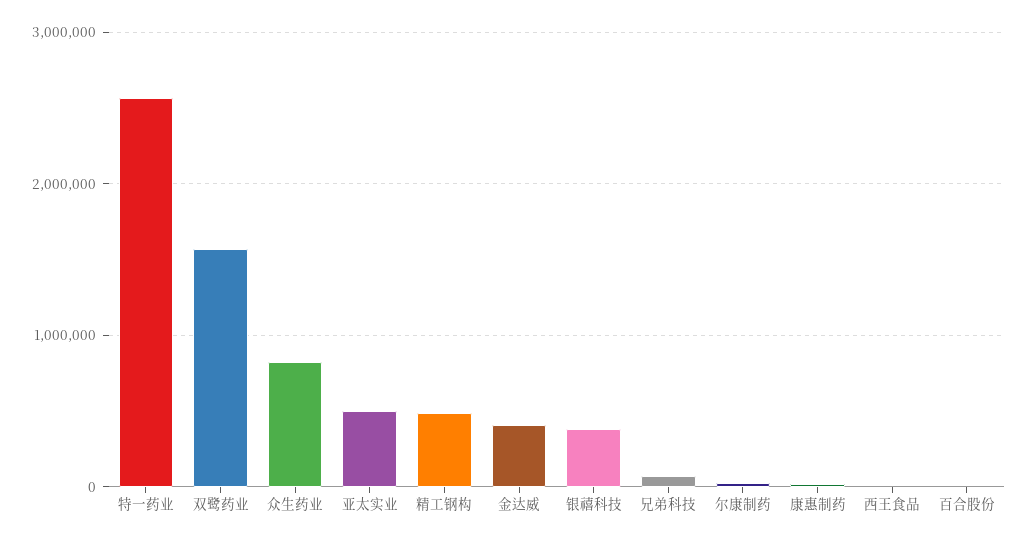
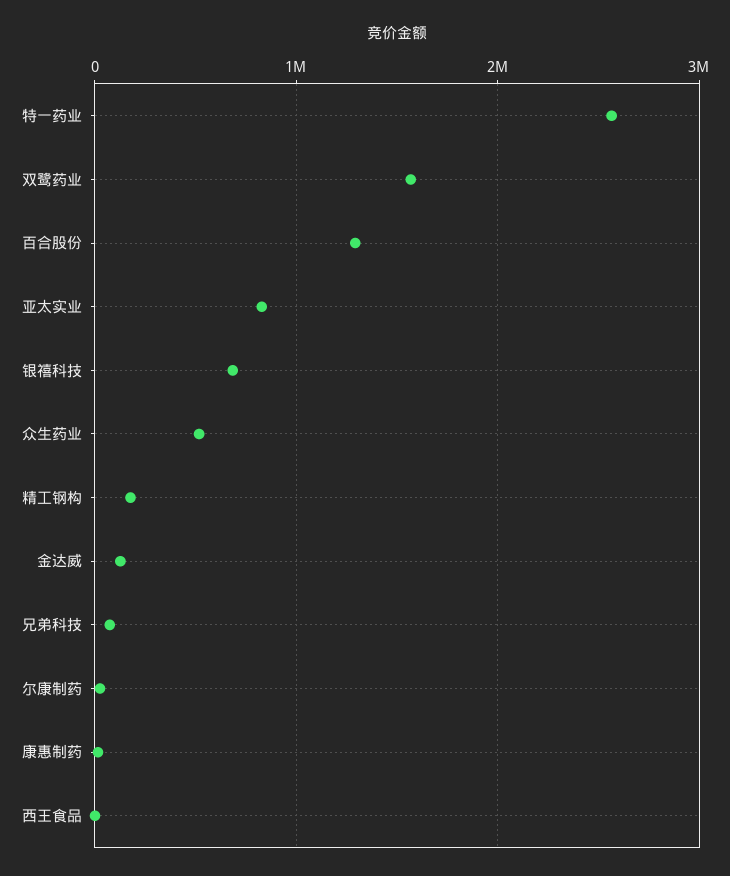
  {
    "特一药业": 2600000,
    "双鹭药业": 1600000,
-   "众生药业": 800000,
+   "众生药业": 500000,
-   "亚太实业": 500000,
+   "亚太实业": 800000,
-   "精工钢构": 500000,
+   "精工钢构": 200000,
-   "金达威": 400000,
+   "金达威": 100000,
-   "银禧科技": 400000,
+   "银禧科技": 700000,
    "兄弟科技": 100000,
    "尔康制药": 0,
    "康惠制药": 0,
    "西王食品": 0,
-   "百合股份": 0
+   "百合股份": 1300000
  }

